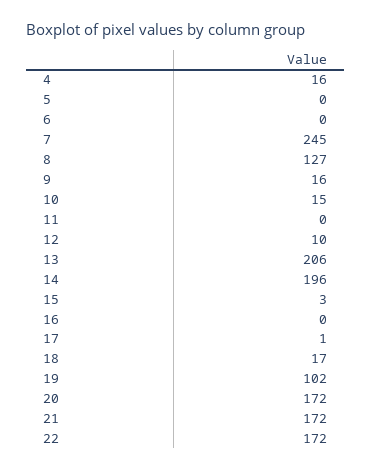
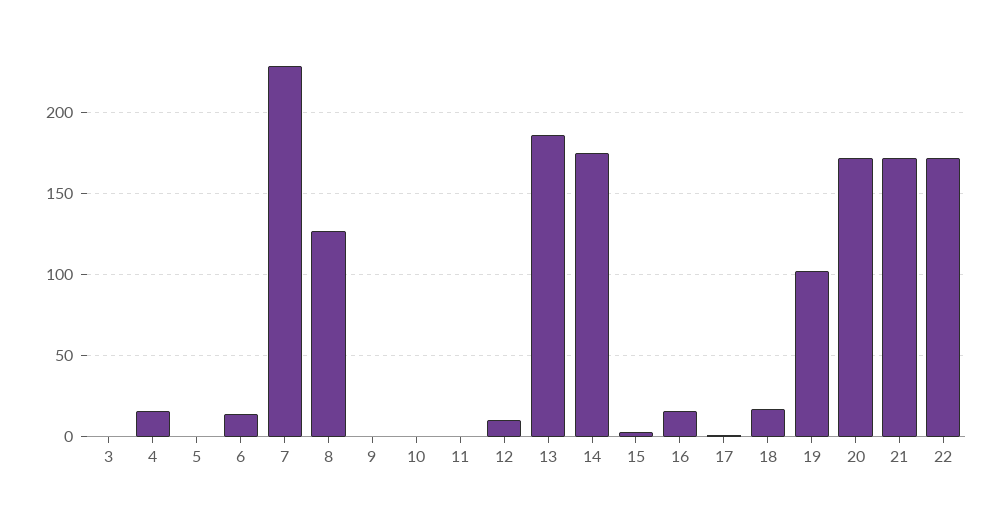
  {
    "4": 16,
    "5": 0,
-   "6": 0,
+   "6": 15,
-   "7": 245,
+   "7": 230,
    "8": 127,
-   "9": 16,
+   "9": 0,
-   "10": 15,
+   "10": 0,
    "11": 0,
    "12": 10,
-   "13": 206,
+   "13": 185,
-   "14": 196,
+   "14": 175,
    "15": 3,
-   "16": 0,
+   "16": 15,
    "17": 1,
    "18": 17,
    "19": 102,
    "20": 172,
    "21": 172,
-   "22": 172
+   "22": 172,
+   "3": 0
  }

